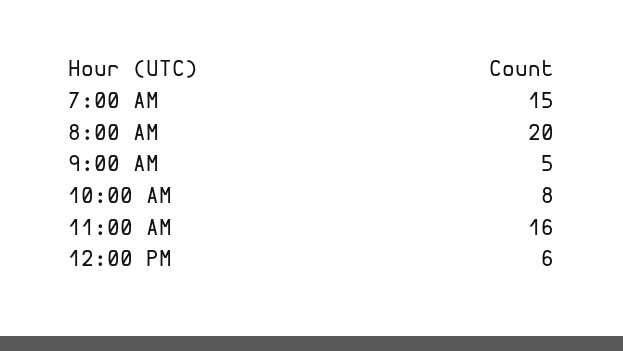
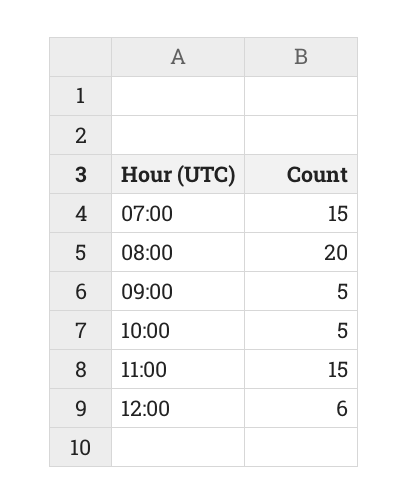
  {
    "7:00 AM": 15,
    "8:00 AM": 20,
    "9:00 AM": 5,
-   "10:00 AM": 8,
+   "10:00 AM": 5,
-   "11:00 AM": 16,
+   "11:00 AM": 15,
    "12:00 PM": 6
  }

